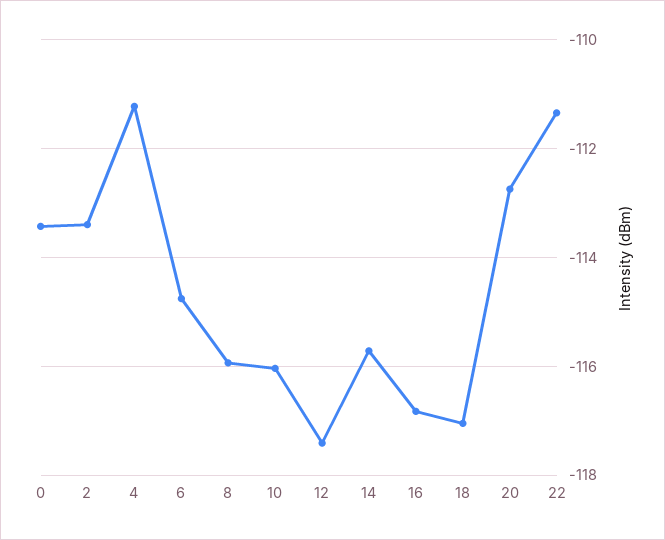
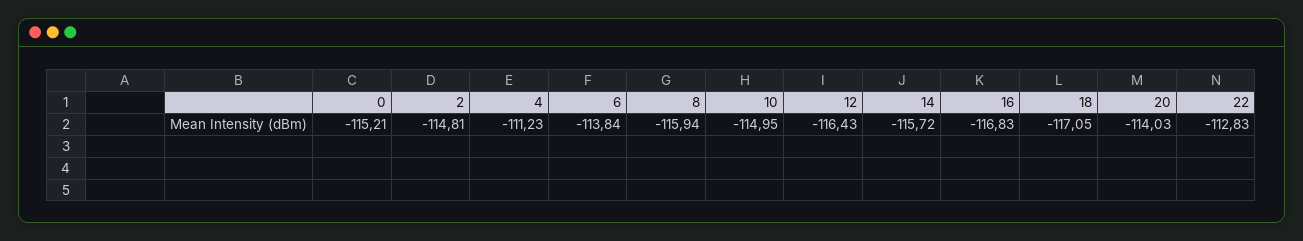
  {
-   "0": -113.4,
+   "0": -115.21,
-   "2": -113.4,
+   "2": -114.81,
    "4": -111.23,
-   "6": -114.8,
+   "6": -113.84,
    "8": -115.94,
-   "10": -116,
+   "10": -114.95,
-   "12": -117.4,
+   "12": -116.43,
    "14": -115.72,
    "16": -116.83,
    "18": -117.05,
-   "20": -112.8,
+   "20": -114.03,
-   "22": -111.4
+   "22": -112.83
  }

